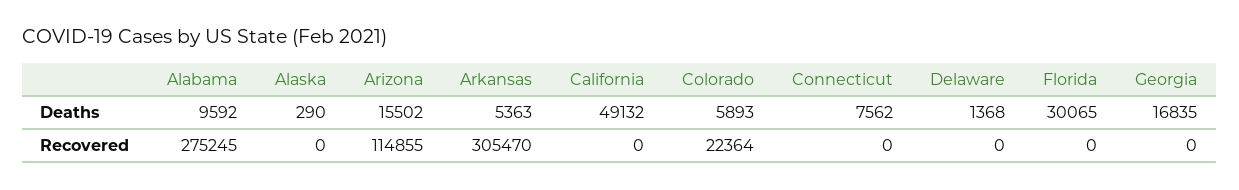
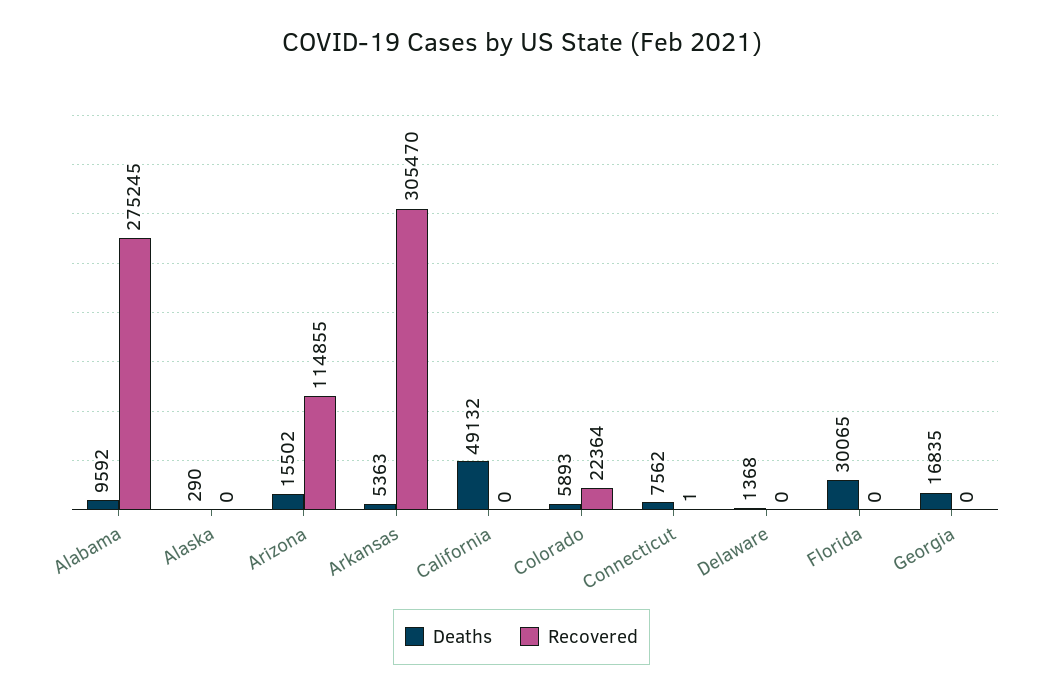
  {
    "Deaths": {
      "Alabama": 9592,
      "Alaska": 290,
      "Arizona": 15502,
      "Arkansas": 5363,
      "California": 49132,
      "Colorado": 5893,
      "Connecticut": 7562,
      "Delaware": 1368,
      "Florida": 30065,
      "Georgia": 16835
    },
    "Recovered": {
      "Alabama": 275245,
      "Alaska": 0,
      "Arizona": 114855,
      "Arkansas": 305470,
      "California": 0,
      "Colorado": 22364,
-     "Connecticut": 0,
+     "Connecticut": 1,
      "Delaware": 0,
      "Florida": 0,
      "Georgia": 0
    }
  }

